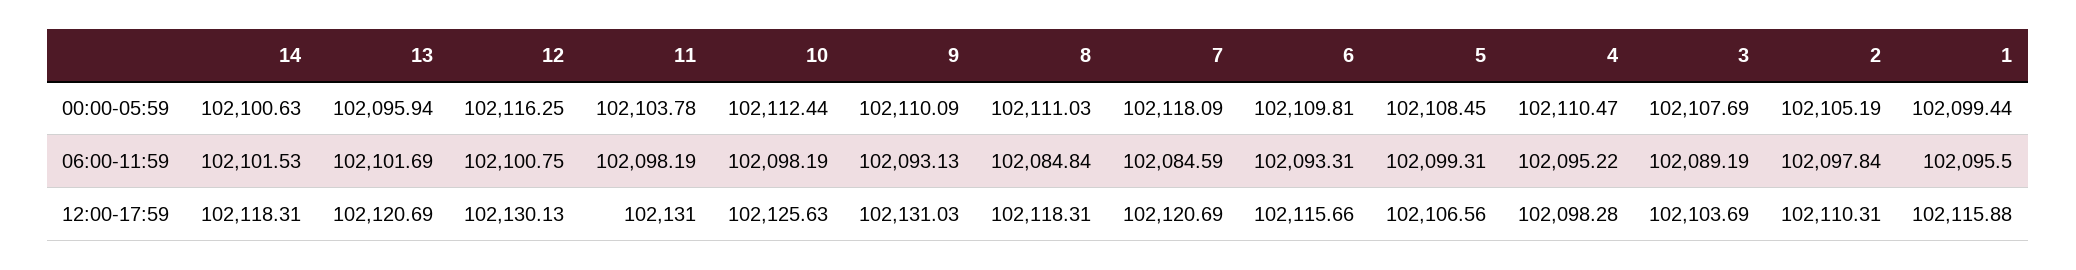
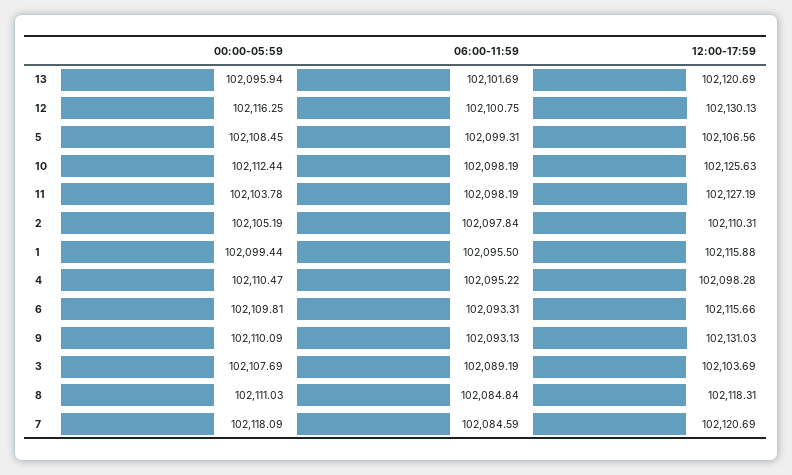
  {
-   "14": {
-     "00:00-05:59": 102100.63,
-     "06:00-11:59": 102101.53,
-     "12:00-17:59": 102118.31
-   },
    "13": {
      "00:00-05:59": 102095.94,
      "06:00-11:59": 102101.69,
      "12:00-17:59": 102120.69
    },
    "12": {
      "00:00-05:59": 102116.25,
      "06:00-11:59": 102100.75,
      "12:00-17:59": 102130.13
    },
    "11": {
      "00:00-05:59": 102103.78,
      "06:00-11:59": 102098.19,
-     "12:00-17:59": 102131
+     "12:00-17:59": 102127.19
    },
    "10": {
      "00:00-05:59": 102112.44,
      "06:00-11:59": 102098.19,
      "12:00-17:59": 102125.63
    },
    "9": {
      "00:00-05:59": 102110.09,
      "06:00-11:59": 102093.13,
      "12:00-17:59": 102131.03
    },
    "8": {
      "00:00-05:59": 102111.03,
      "06:00-11:59": 102084.84,
      "12:00-17:59": 102118.31
    },
    "7": {
      "00:00-05:59": 102118.09,
      "06:00-11:59": 102084.59,
      "12:00-17:59": 102120.69
    },
    "6": {
      "00:00-05:59": 102109.81,
      "06:00-11:59": 102093.31,
      "12:00-17:59": 102115.66
    },
    "5": {
      "00:00-05:59": 102108.45,
      "06:00-11:59": 102099.31,
      "12:00-17:59": 102106.56
    },
    "4": {
      "00:00-05:59": 102110.47,
      "06:00-11:59": 102095.22,
      "12:00-17:59": 102098.28
    },
    "3": {
      "00:00-05:59": 102107.69,
      "06:00-11:59": 102089.19,
      "12:00-17:59": 102103.69
    },
    "2": {
      "00:00-05:59": 102105.19,
      "06:00-11:59": 102097.84,
      "12:00-17:59": 102110.31
    },
    "1": {
      "00:00-05:59": 102099.44,
      "06:00-11:59": 102095.5,
      "12:00-17:59": 102115.88
    }
  }

